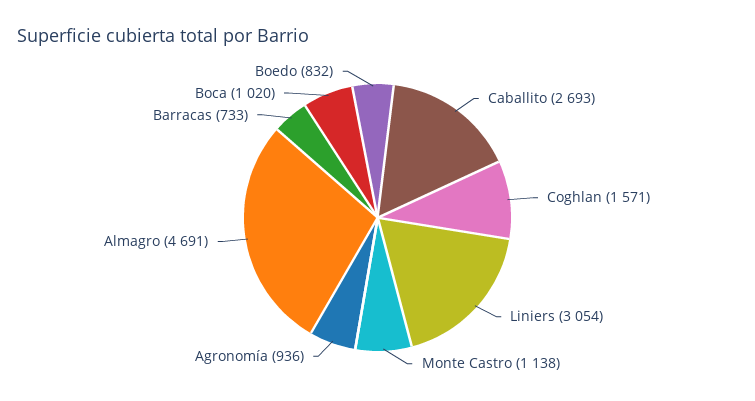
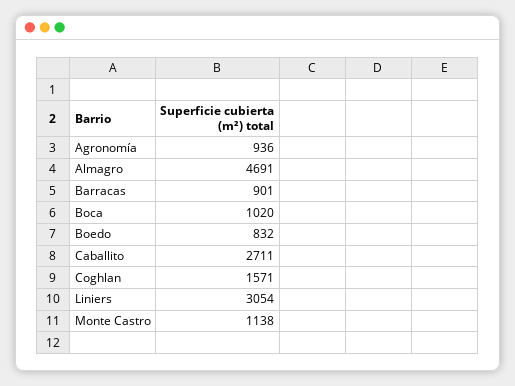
  {
-   "Caballito": 2693,
+   "Caballito": 2711,
    "Coghlan": 1571,
    "Liniers": 3054,
    "Monte Castro": 1138,
    "Agronomía": 936,
    "Almagro": 4691,
-   "Barracas": 733,
+   "Barracas": 901,
    "Boca": 1020,
    "Boedo": 832
  }

